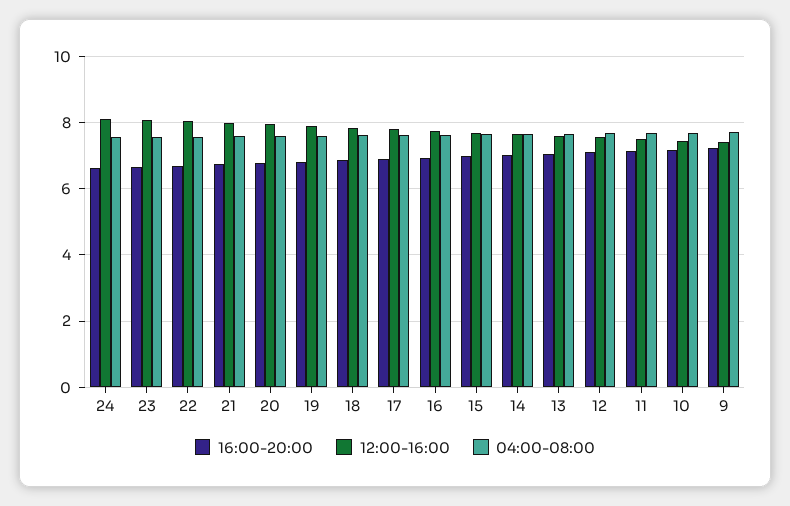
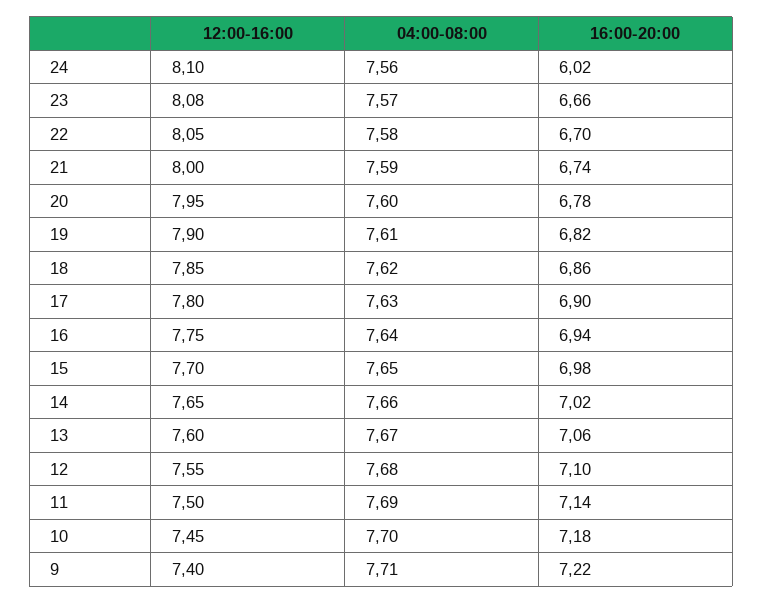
  {
    "16:00-20:00": {
-     "24": 6.6,
+     "24": 6.02,
      "23": 6.66,
      "22": 6.7,
      "21": 6.74,
      "20": 6.78,
      "19": 6.82,
      "18": 6.86,
      "17": 6.9,
      "16": 6.94,
      "15": 6.98,
      "14": 7.02,
      "13": 7.06,
      "12": 7.1,
      "11": 7.14,
      "10": 7.18,
      "9": 7.22
    },
    "12:00-16:00": {
      "24": 8.1,
      "23": 8.08,
      "22": 8.05,
      "21": 8,
      "20": 7.95,
      "19": 7.9,
      "18": 7.85,
      "17": 7.8,
      "16": 7.75,
      "15": 7.7,
      "14": 7.65,
      "13": 7.6,
      "12": 7.55,
      "11": 7.5,
      "10": 7.45,
      "9": 7.4
    },
    "04:00-08:00": {
      "24": 7.56,
      "23": 7.57,
      "22": 7.58,
      "21": 7.59,
      "20": 7.6,
      "19": 7.61,
      "18": 7.62,
      "17": 7.63,
      "16": 7.64,
      "15": 7.65,
      "14": 7.66,
      "13": 7.67,
      "12": 7.68,
      "11": 7.69,
      "10": 7.7,
      "9": 7.71
    }
  }

